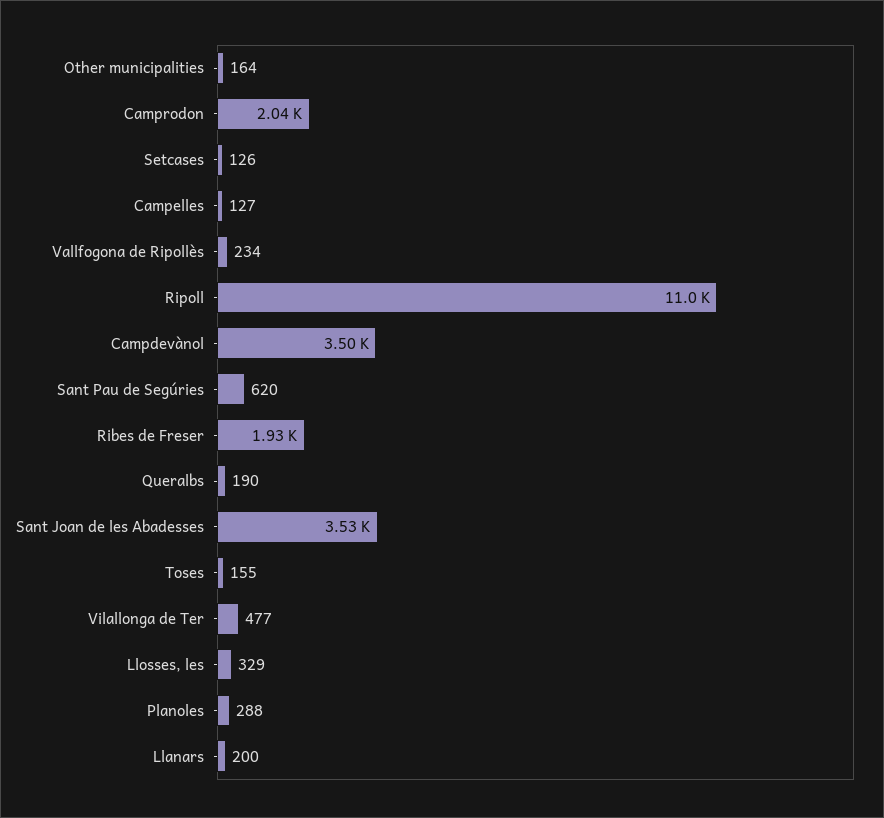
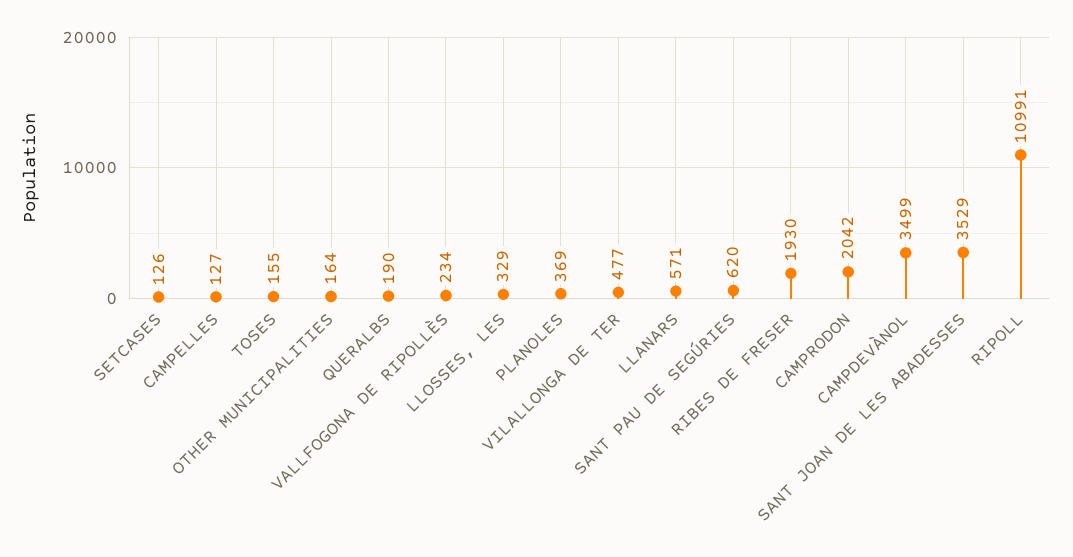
  {
    "Other municipalities": 164,
    "Camprodon": 2042,
    "Setcases": 126,
    "Campelles": 127,
    "Vallfogona de Ripollès": 234,
    "Ripoll": 10991,
    "Campdevànol": 3499,
    "Sant Pau de Segúries": 620,
    "Ribes de Freser": 1930,
    "Queralbs": 190,
    "Sant Joan de les Abadesses": 3529,
    "Toses": 155,
    "Vilallonga de Ter": 477,
    "Llosses, les": 329,
-   "Planoles": 288,
+   "Planoles": 369,
-   "Llanars": 200
+   "Llanars": 571
  }

